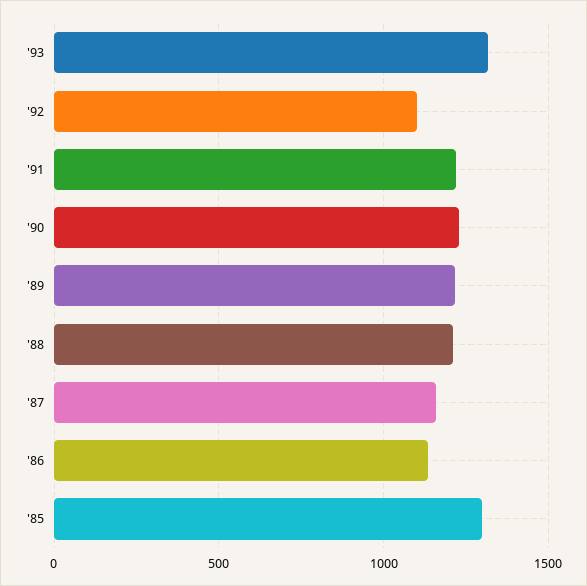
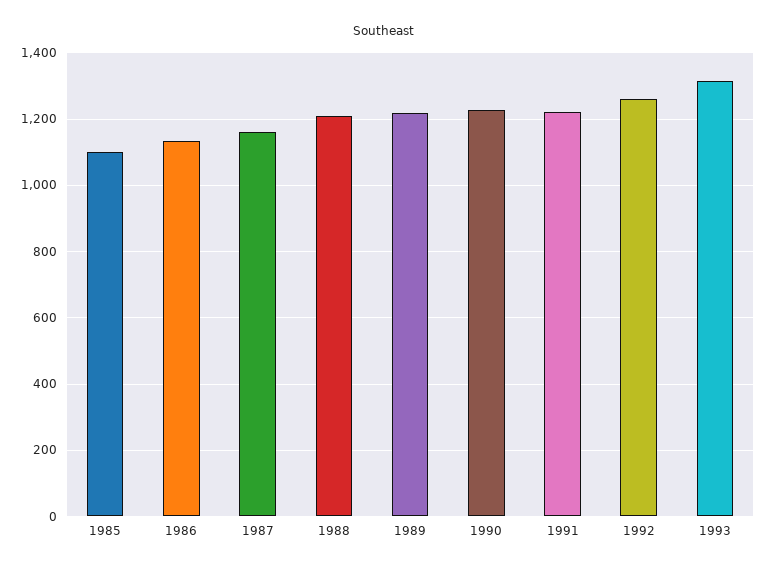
  {
    "'93": 1320,
-   "'92": 1100,
+   "'92": 1260,
    "'91": 1220,
    "'90": 1220,
    "'89": 1220,
    "'88": 1220,
    "'87": 1160,
    "'86": 1140,
-   "'85": 1300
+   "'85": 1100
  }

